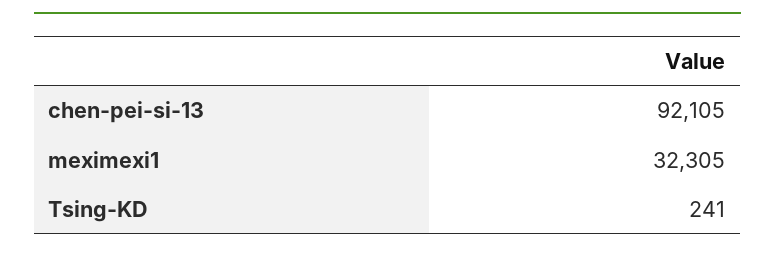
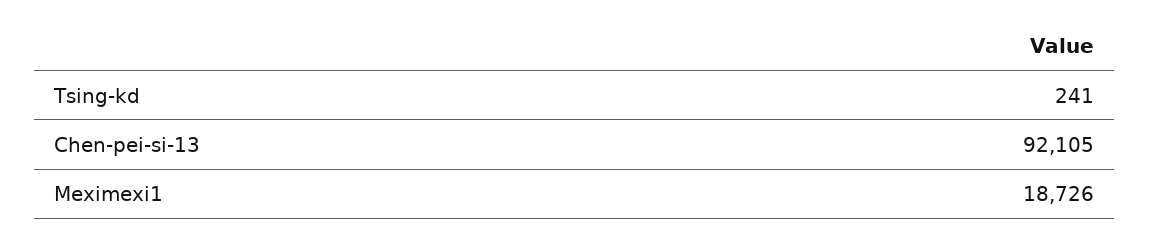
  {
    "chen-pei-si-13": 92105,
-   "meximexi1": 32305,
+   "meximexi1": 18726,
    "Tsing-KD": 241
  }

